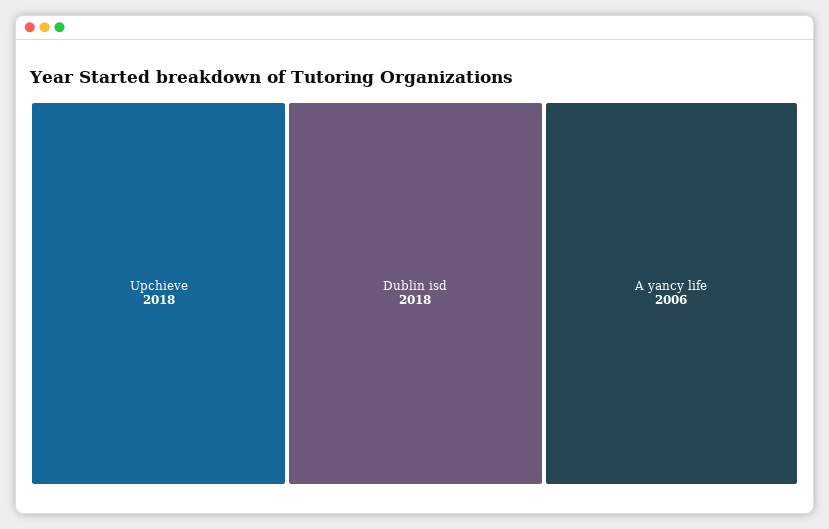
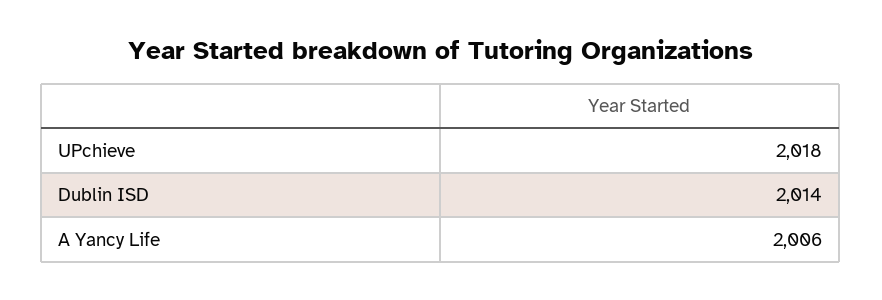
  {
    "Upchieve": 2018,
-   "Dublin isd": 2018,
+   "Dublin isd": 2014,
    "A yancy life": 2006
  }

